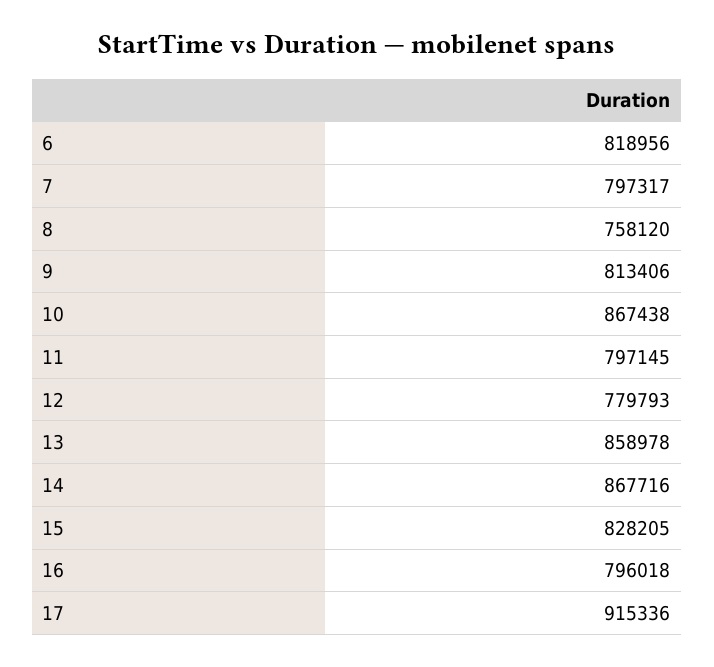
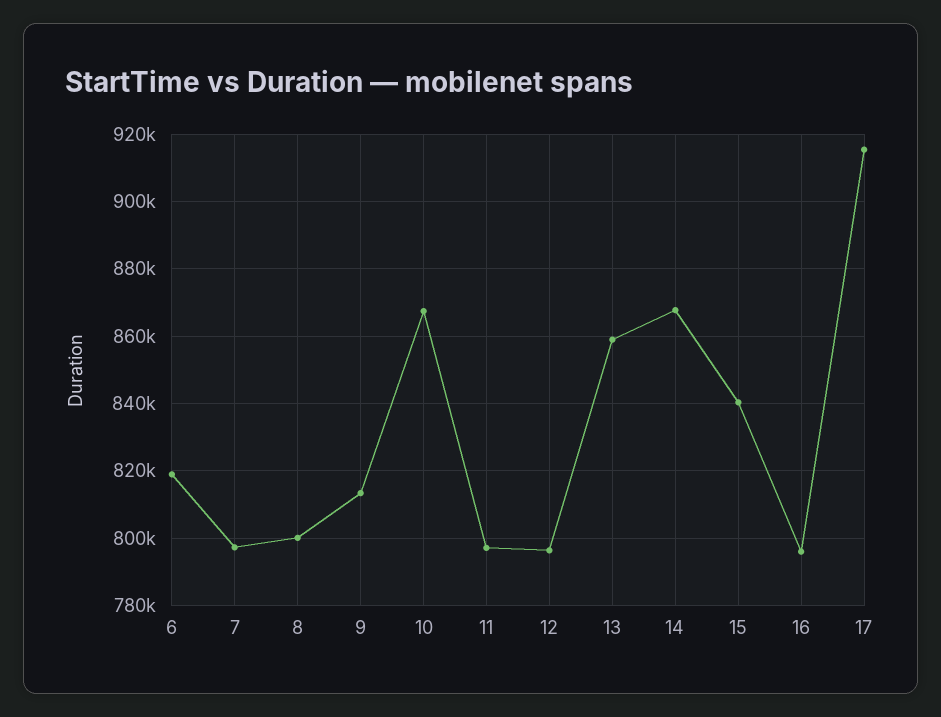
  {
    "6": 818956,
    "7": 797317,
-   "8": 758120,
+   "8": 800000,
    "9": 813406,
    "10": 867438,
    "11": 797145,
-   "12": 779793,
+   "12": 796000,
    "13": 858978,
    "14": 867716,
-   "15": 828205,
+   "15": 840000,
    "16": 796018,
    "17": 915336
  }

